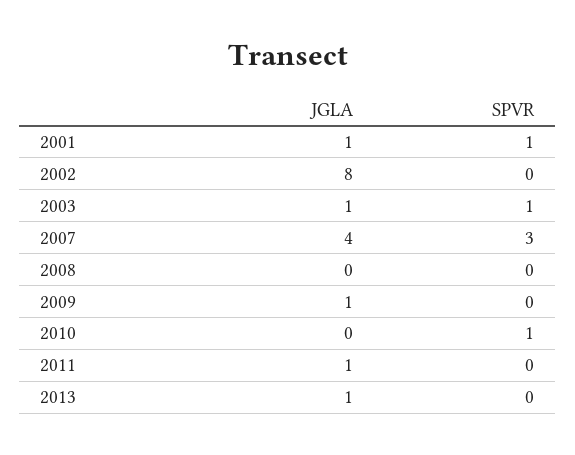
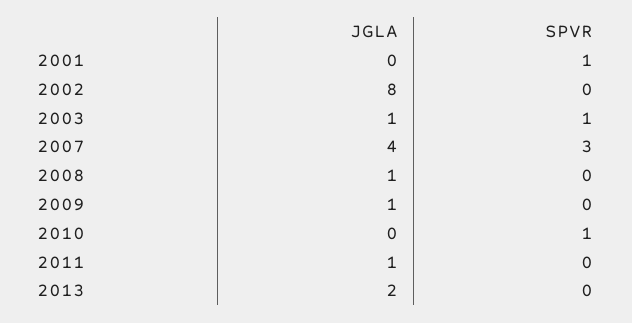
  {
    "JGLA": {
-     "2001": 1,
+     "2001": 0,
      "2002": 8,
      "2003": 1,
      "2007": 4,
-     "2008": 0,
+     "2008": 1,
      "2009": 1,
      "2010": 0,
      "2011": 1,
-     "2013": 1
+     "2013": 2
    },
    "SPVR": {
      "2001": 1,
      "2002": 0,
      "2003": 1,
      "2007": 3,
      "2008": 0,
      "2009": 0,
      "2010": 1,
      "2011": 0,
      "2013": 0
    }
  }

